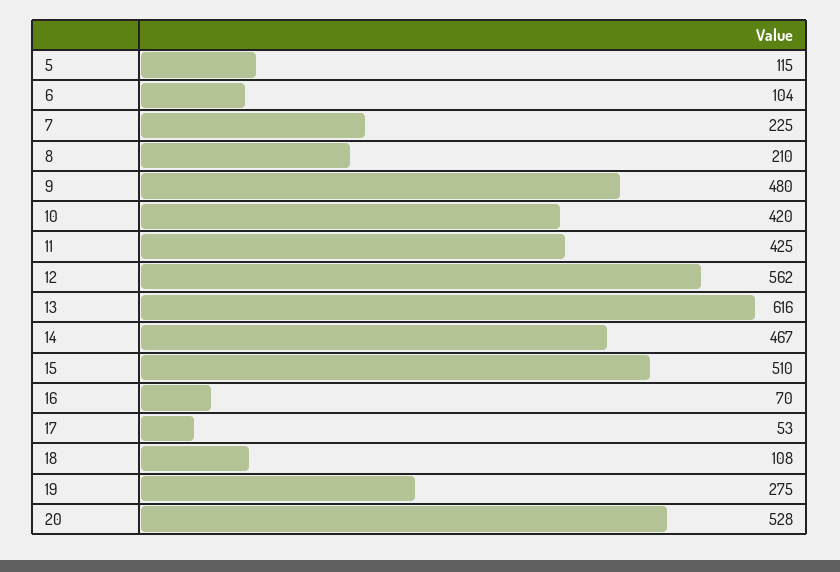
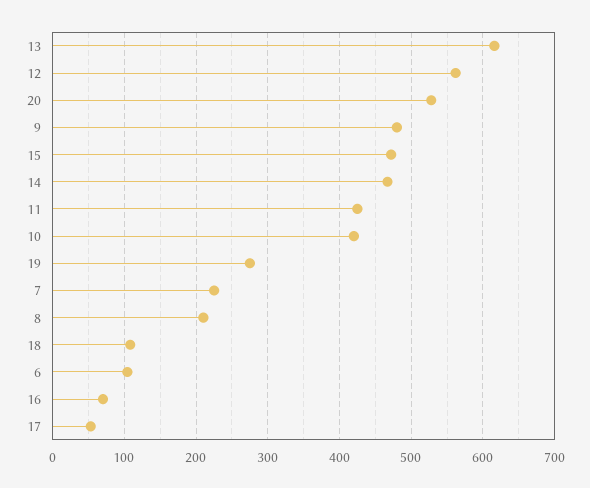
  {
-   "5": 115,
    "6": 104,
    "7": 225,
    "8": 210,
    "9": 480,
    "10": 420,
    "11": 425,
    "12": 562,
    "13": 616,
    "14": 467,
-   "15": 510,
+   "15": 470,
    "16": 70,
    "17": 53,
    "18": 108,
    "19": 275,
    "20": 528
  }

